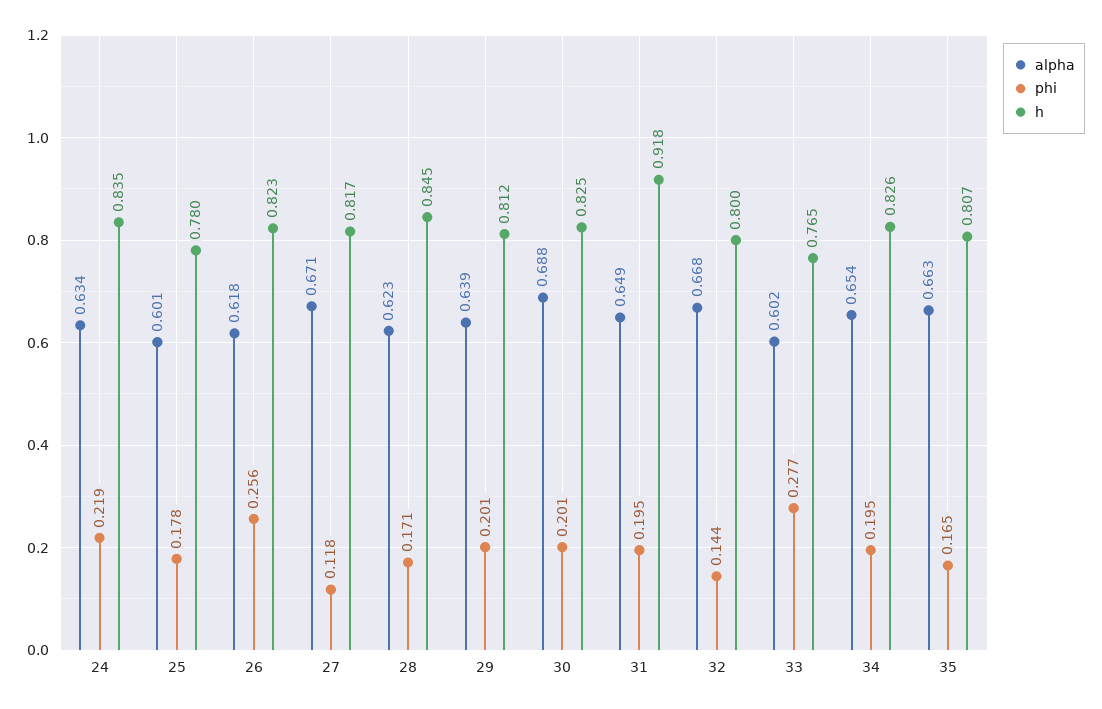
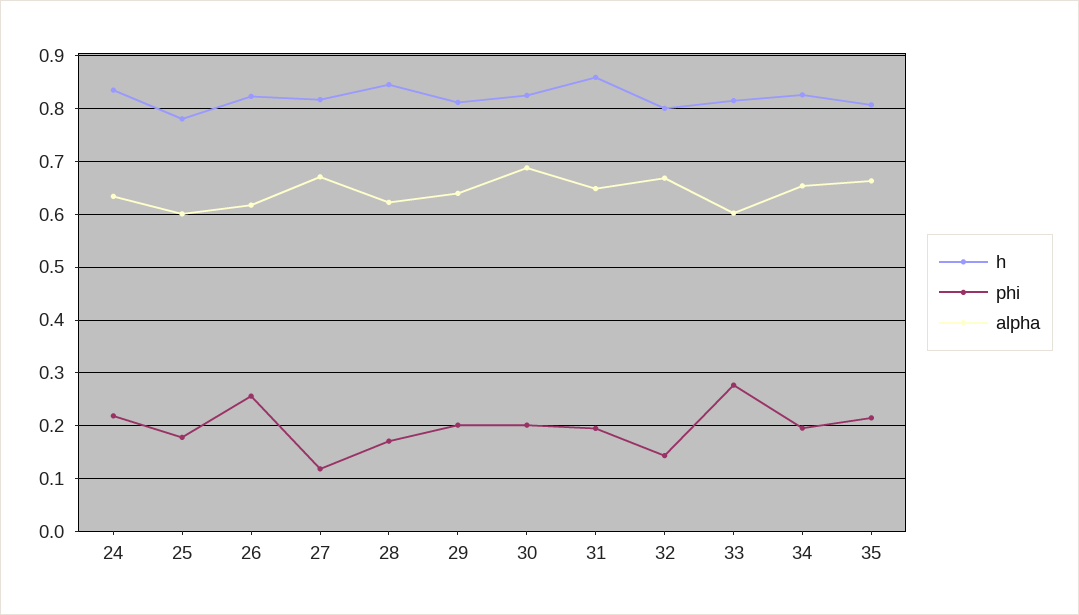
  {
    "alpha": {
      "24": 0.634,
      "25": 0.601,
      "26": 0.618,
      "27": 0.671,
      "28": 0.623,
      "29": 0.639,
      "30": 0.688,
      "31": 0.649,
      "32": 0.668,
      "33": 0.602,
      "34": 0.654,
      "35": 0.663
    },
    "phi": {
      "24": 0.219,
      "25": 0.178,
      "26": 0.256,
      "27": 0.118,
      "28": 0.171,
      "29": 0.201,
      "30": 0.201,
      "31": 0.195,
      "32": 0.144,
      "33": 0.277,
      "34": 0.195,
-     "35": 0.165
+     "35": 0.22
    },
    "h": {
      "24": 0.835,
      "25": 0.78,
      "26": 0.823,
      "27": 0.817,
      "28": 0.845,
      "29": 0.812,
      "30": 0.825,
-     "31": 0.918,
+     "31": 0.86,
      "32": 0.8,
-     "33": 0.765,
+     "33": 0.82,
      "34": 0.826,
      "35": 0.807
    }
  }

